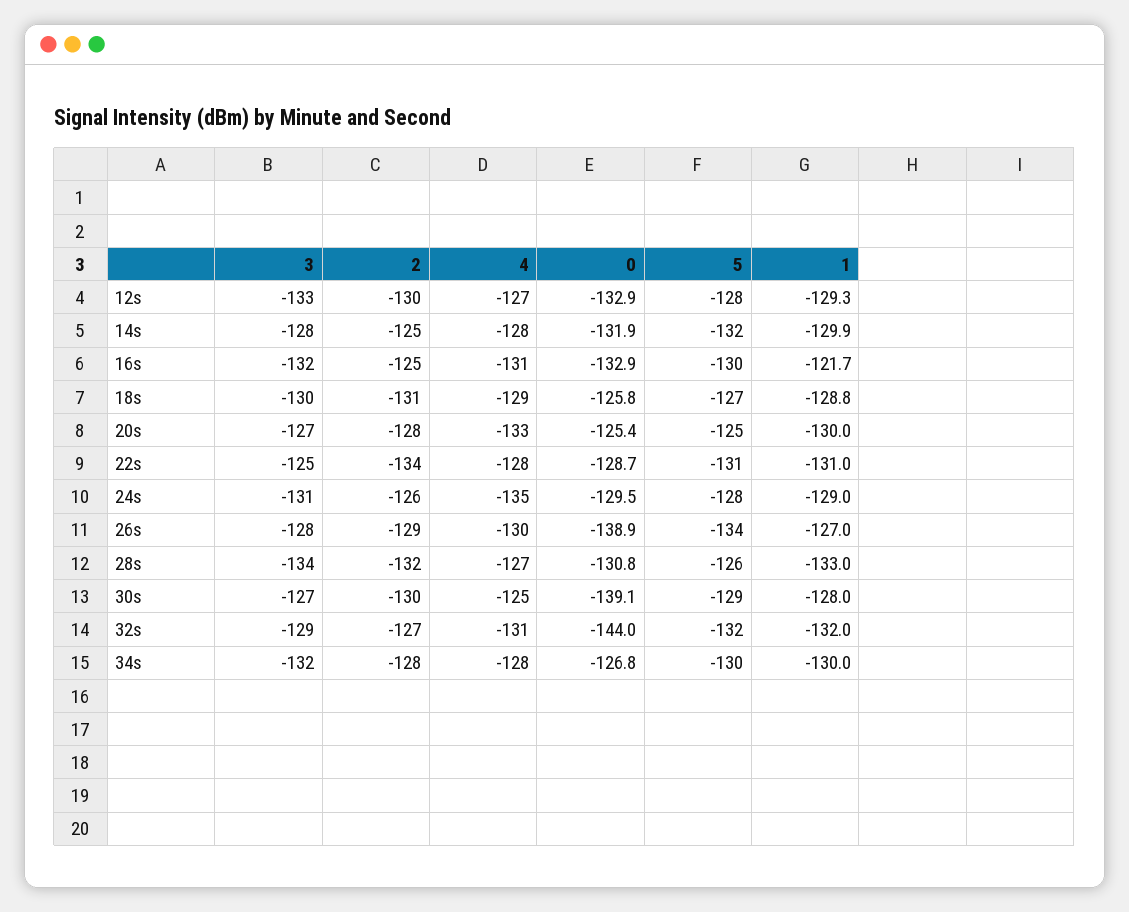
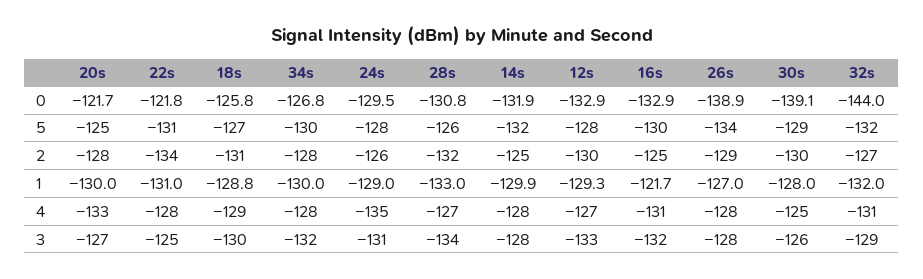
  {
    "3": {
      "12s": -133,
      "14s": -128,
      "16s": -132,
      "18s": -130,
      "20s": -127,
      "22s": -125,
      "24s": -131,
      "26s": -128,
      "28s": -134,
-     "30s": -127,
+     "30s": -126,
      "32s": -129,
      "34s": -132
    },
    "2": {
      "12s": -130,
      "14s": -125,
      "16s": -125,
      "18s": -131,
      "20s": -128,
      "22s": -134,
      "24s": -126,
      "26s": -129,
      "28s": -132,
      "30s": -130,
      "32s": -127,
      "34s": -128
    },
    "4": {
      "12s": -127,
      "14s": -128,
      "16s": -131,
      "18s": -129,
      "20s": -133,
      "22s": -128,
      "24s": -135,
-     "26s": -130,
+     "26s": -128,
      "28s": -127,
      "30s": -125,
      "32s": -131,
      "34s": -128
    },
    "0": {
      "12s": -132.9,
      "14s": -131.9,
      "16s": -132.9,
      "18s": -125.8,
-     "20s": -125.4,
+     "20s": -121.7,
-     "22s": -128.7,
+     "22s": -121.8,
      "24s": -129.5,
      "26s": -138.9,
      "28s": -130.8,
      "30s": -139.1,
      "32s": -144,
      "34s": -126.8
    },
    "5": {
      "12s": -128,
      "14s": -132,
      "16s": -130,
      "18s": -127,
      "20s": -125,
      "22s": -131,
      "24s": -128,
      "26s": -134,
      "28s": -126,
      "30s": -129,
      "32s": -132,
      "34s": -130
    },
    "1": {
      "12s": -129.3,
      "14s": -129.9,
      "16s": -121.7,
      "18s": -128.8,
      "20s": -130,
      "22s": -131,
      "24s": -129,
      "26s": -127,
      "28s": -133,
      "30s": -128,
      "32s": -132,
      "34s": -130
    }
  }

